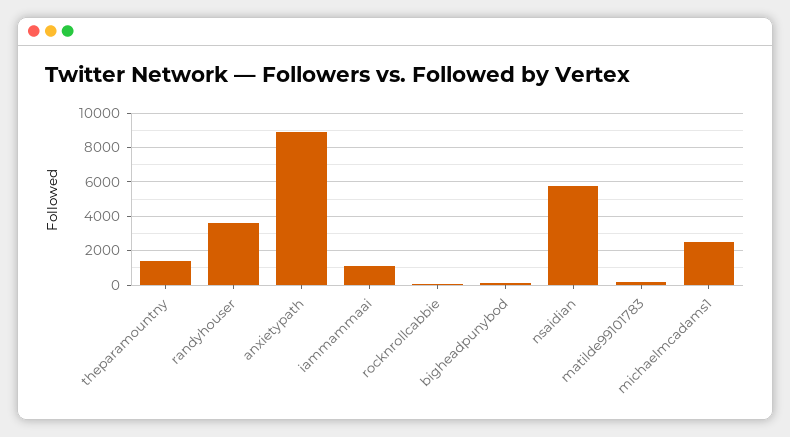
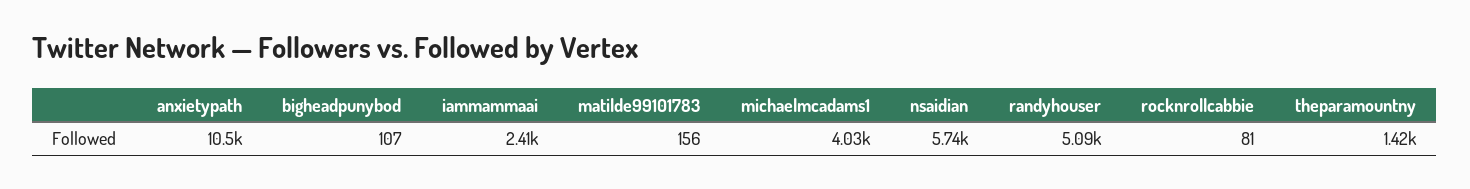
  {
    "theparamountny": 1420,
-   "randyhouser": 3500,
+   "randyhouser": 5090,
-   "anxietypath": 9000,
+   "anxietypath": 10500,
-   "iammammaai": 1000,
+   "iammammaai": 2410,
    "rocknrollcabbie": 81,
    "bigheadpunybod": 107,
    "nsaidian": 5740,
    "matilde99101783": 156,
-   "michaelmcadams1": 2500
+   "michaelmcadams1": 4030
  }

